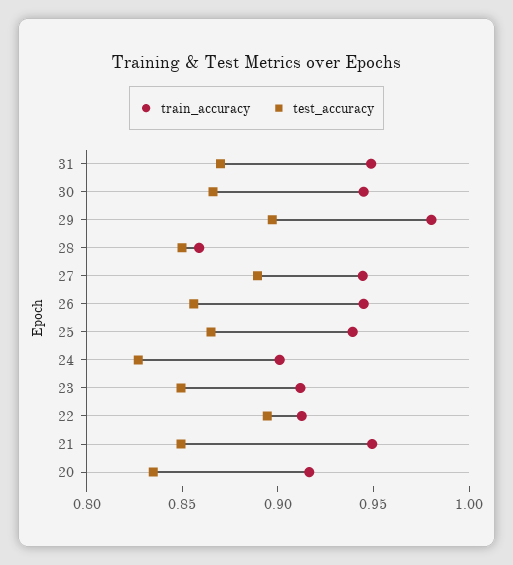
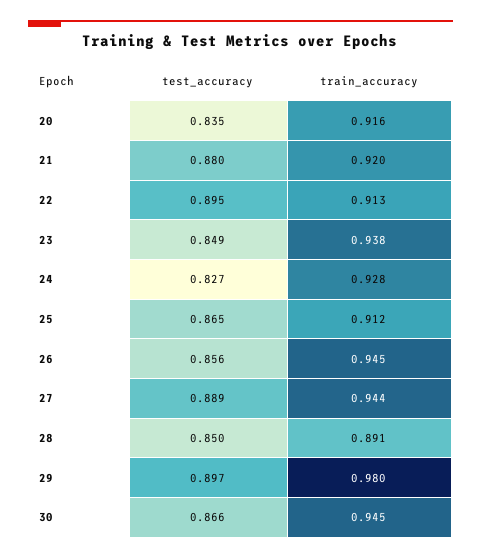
  {
    "train_accuracy": {
-     "31": 0.95,
      "30": 0.945,
      "29": 0.98,
-     "28": 0.86,
+     "28": 0.891,
      "27": 0.944,
      "26": 0.945,
-     "25": 0.94,
+     "25": 0.912,
-     "24": 0.9,
+     "24": 0.928,
-     "23": 0.91,
+     "23": 0.938,
      "22": 0.913,
-     "21": 0.95,
+     "21": 0.92,
      "20": 0.916
    },
    "test_accuracy": {
-     "31": 0.87,
      "30": 0.866,
      "29": 0.897,
      "28": 0.85,
      "27": 0.889,
      "26": 0.856,
      "25": 0.865,
      "24": 0.827,
      "23": 0.849,
      "22": 0.895,
-     "21": 0.85,
+     "21": 0.88,
      "20": 0.835
    }
  }

